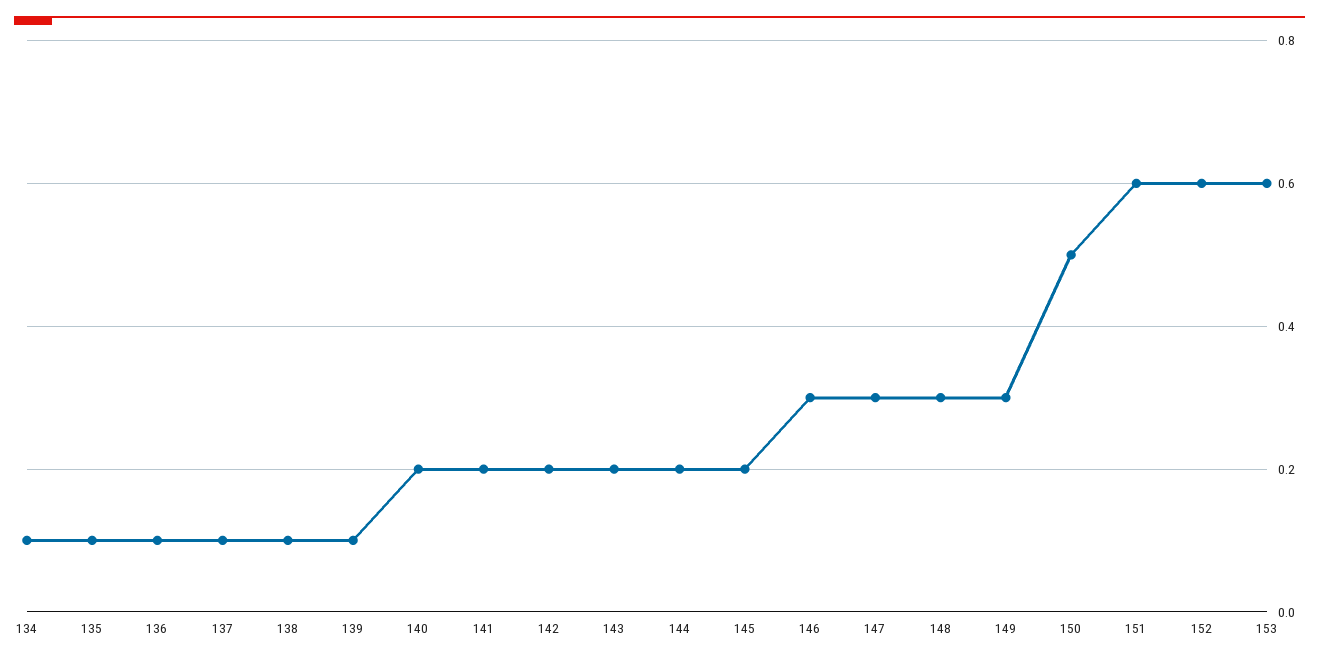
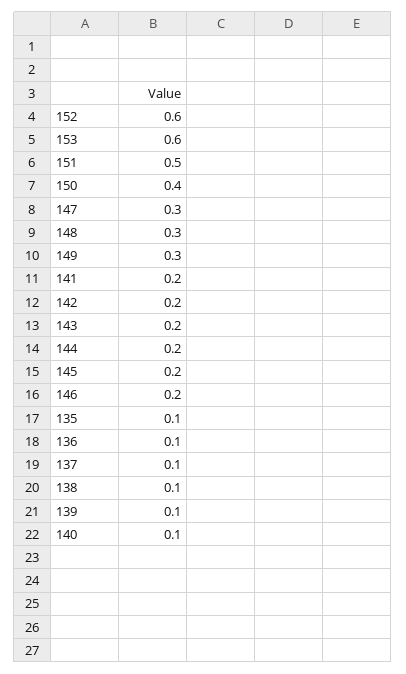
  {
-   "134": 0.1,
    "135": 0.1,
    "136": 0.1,
    "137": 0.1,
    "138": 0.1,
    "139": 0.1,
-   "140": 0.2,
+   "140": 0.1,
    "141": 0.2,
    "142": 0.2,
    "143": 0.2,
    "144": 0.2,
    "145": 0.2,
-   "146": 0.3,
+   "146": 0.2,
    "147": 0.3,
    "148": 0.3,
    "149": 0.3,
-   "150": 0.5,
+   "150": 0.4,
-   "151": 0.6,
+   "151": 0.5,
    "152": 0.6,
    "153": 0.6
  }

